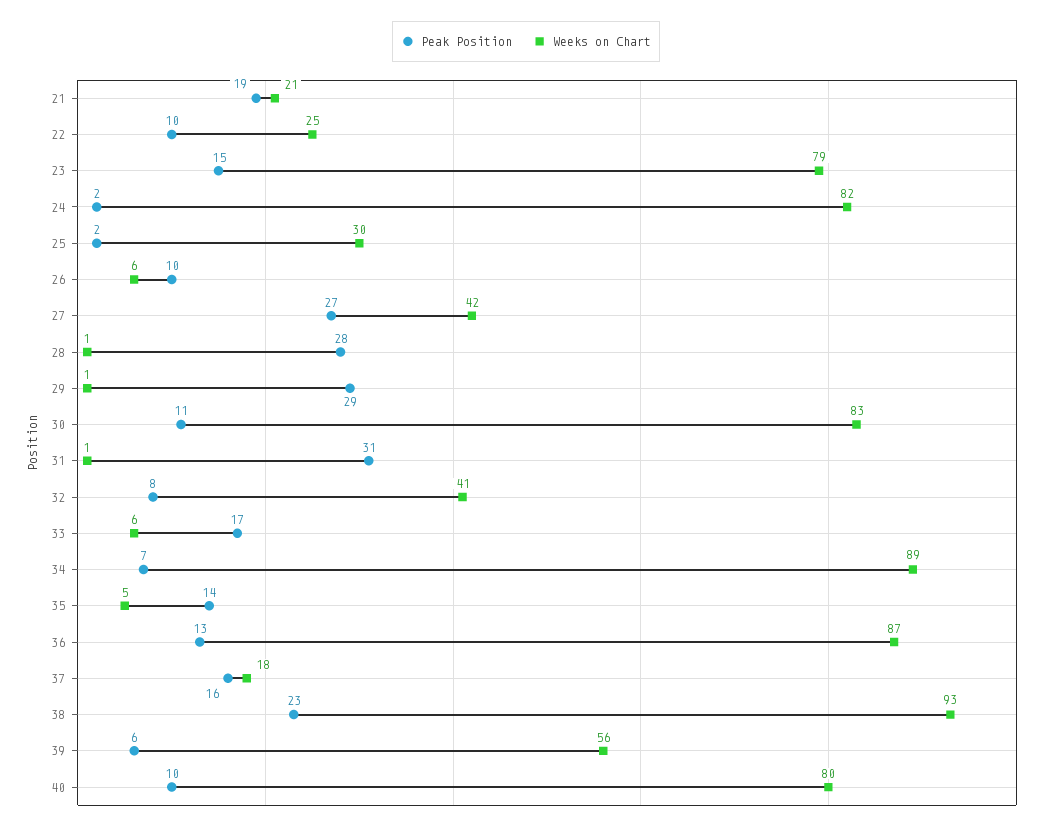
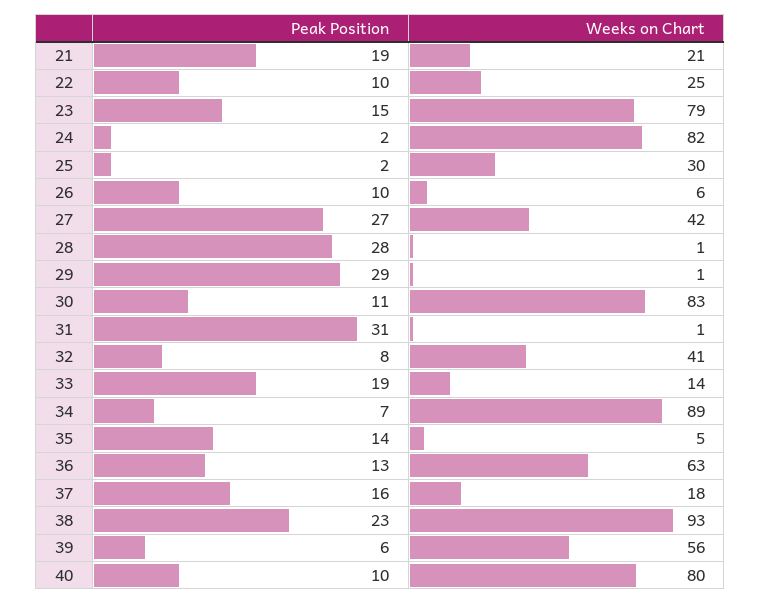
  {
    "Peak Position": {
      "21": 19,
      "22": 10,
      "23": 15,
      "24": 2,
      "25": 2,
      "26": 10,
      "27": 27,
      "28": 28,
      "29": 29,
      "30": 11,
      "31": 31,
      "32": 8,
-     "33": 17,
+     "33": 19,
      "34": 7,
      "35": 14,
      "36": 13,
      "37": 16,
      "38": 23,
      "39": 6,
      "40": 10
    },
    "Weeks on Chart": {
      "21": 21,
      "22": 25,
      "23": 79,
      "24": 82,
      "25": 30,
      "26": 6,
      "27": 42,
      "28": 1,
      "29": 1,
      "30": 83,
      "31": 1,
      "32": 41,
-     "33": 6,
+     "33": 14,
      "34": 89,
      "35": 5,
-     "36": 87,
+     "36": 63,
      "37": 18,
      "38": 93,
      "39": 56,
      "40": 80
    }
  }

